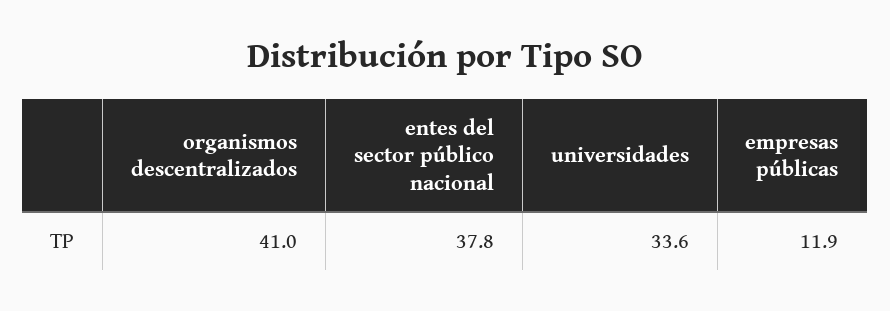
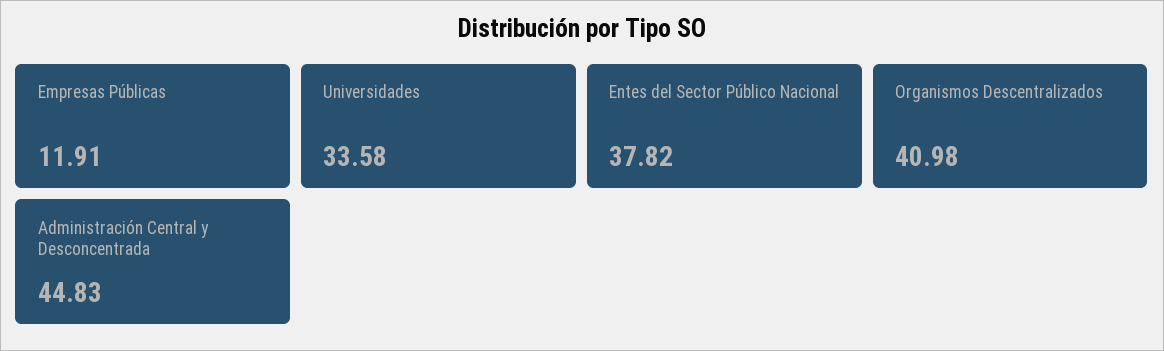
  {
    "organismos descentralizados": 40.98,
    "entes del sector público nacional": 37.82,
    "universidades": 33.58,
-   "empresas públicas": 11.91
+   "empresas públicas": 11.91,
+   "Administración Central y Desconcentrada": 44.83
  }

